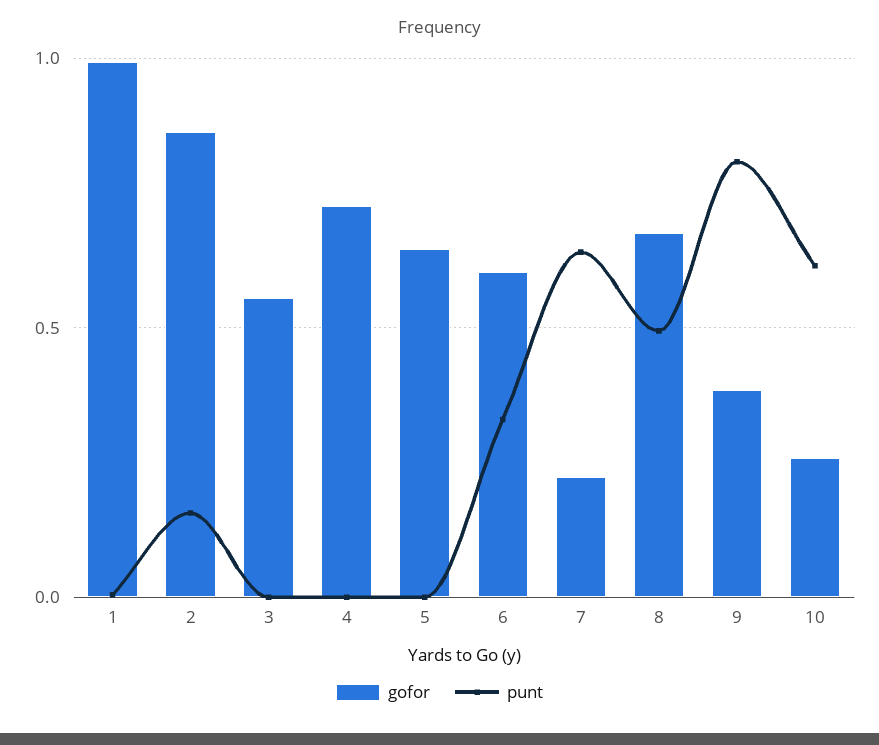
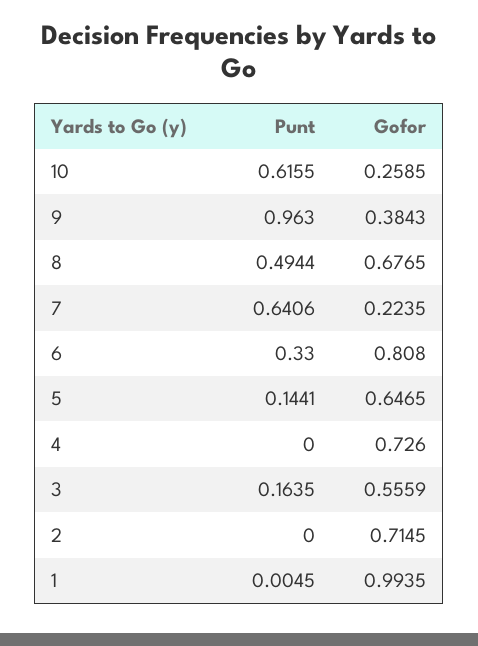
  {
    "gofor": {
      "1": 0.9935,
-     "2": 0.85,
+     "2": 0.7145,
      "3": 0.5559,
      "4": 0.726,
      "5": 0.6465,
-     "6": 0.6,
+     "6": 0.808,
      "7": 0.2235,
      "8": 0.6765,
      "9": 0.3843,
      "10": 0.2585
    },
    "punt": {
      "1": 0.0045,
-     "2": 0.15,
+     "2": 0,
-     "3": 0,
+     "3": 0.1635,
      "4": 0,
-     "5": 0,
+     "5": 0.1441,
      "6": 0.33,
      "7": 0.6406,
      "8": 0.4944,
-     "9": 0.8,
+     "9": 0.963,
      "10": 0.6155
    }
  }

